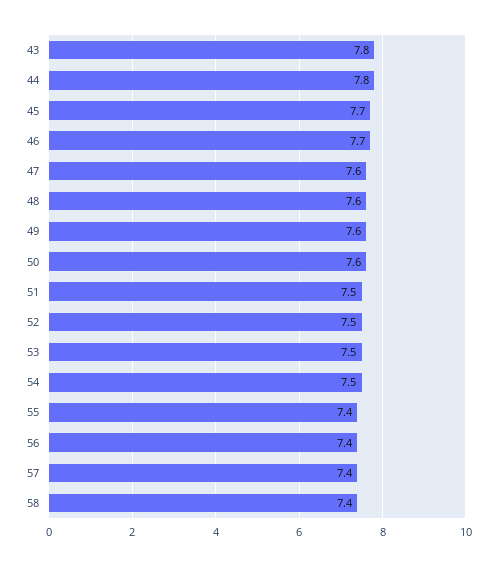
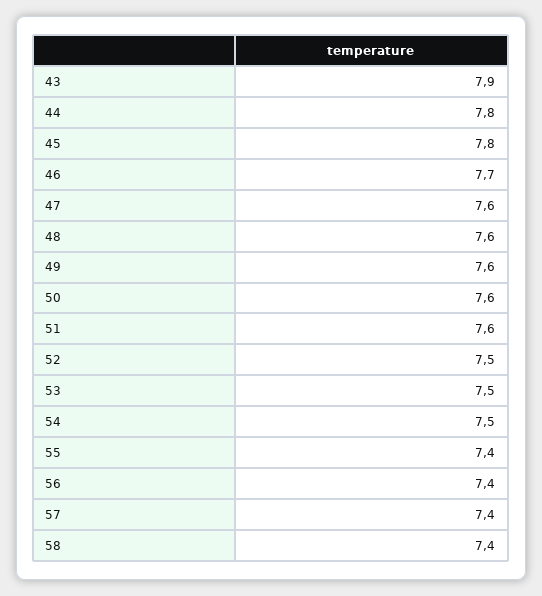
  {
-   "43": 7.8,
+   "43": 7.9,
    "44": 7.8,
-   "45": 7.7,
+   "45": 7.8,
    "46": 7.7,
    "47": 7.6,
    "48": 7.6,
    "49": 7.6,
    "50": 7.6,
-   "51": 7.5,
+   "51": 7.6,
    "52": 7.5,
    "53": 7.5,
    "54": 7.5,
    "55": 7.4,
    "56": 7.4,
    "57": 7.4,
    "58": 7.4
  }

